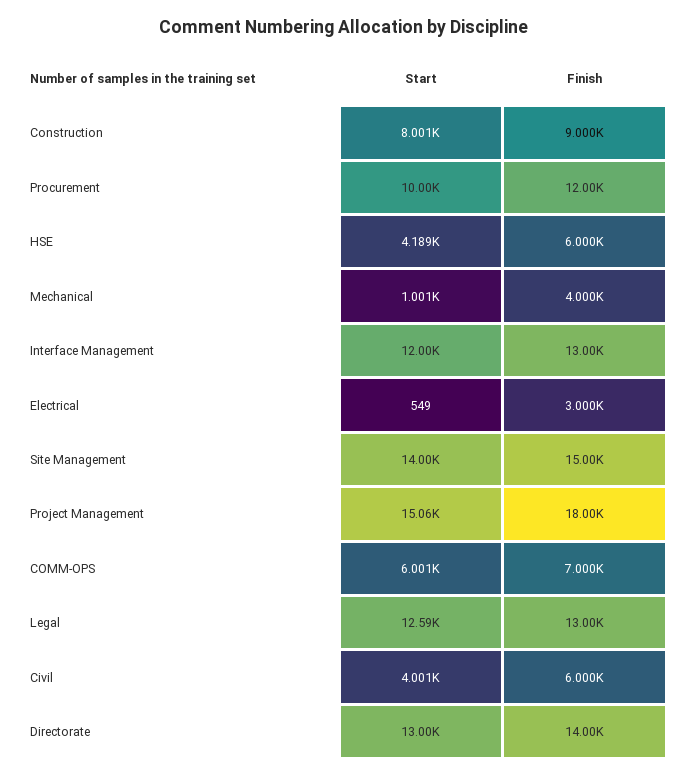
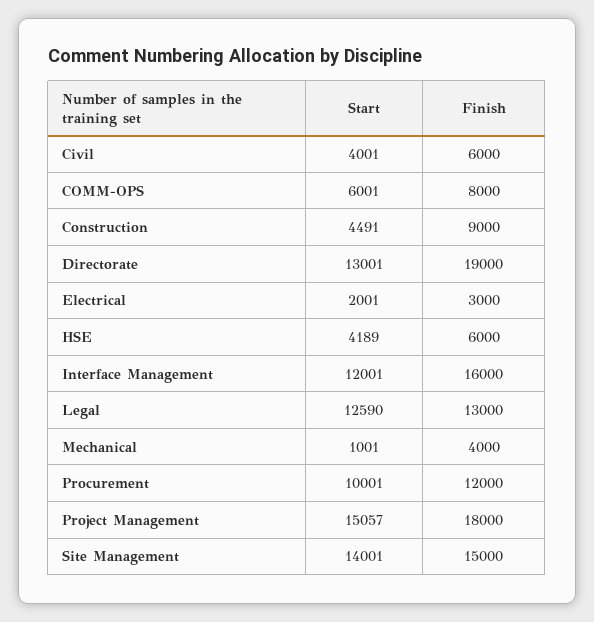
  {
    "Start": {
-     "Construction": 8001,
+     "Construction": 4491,
      "Procurement": 10001,
      "HSE": 4189,
      "Mechanical": 1001,
      "Interface Management": 12001,
-     "Electrical": 549,
+     "Electrical": 2001,
      "Site Management": 14001,
      "Project Management": 15057,
      "COMM-OPS": 6001,
      "Legal": 12590,
      "Civil": 4001,
      "Directorate": 13001
    },
    "Finish": {
      "Construction": 9000,
      "Procurement": 12000,
      "HSE": 6000,
      "Mechanical": 4000,
-     "Interface Management": 13000,
+     "Interface Management": 16000,
      "Electrical": 3000,
      "Site Management": 15000,
      "Project Management": 18000,
-     "COMM-OPS": 7000,
+     "COMM-OPS": 8000,
      "Legal": 13000,
      "Civil": 6000,
-     "Directorate": 14000
+     "Directorate": 19000
    }
  }

